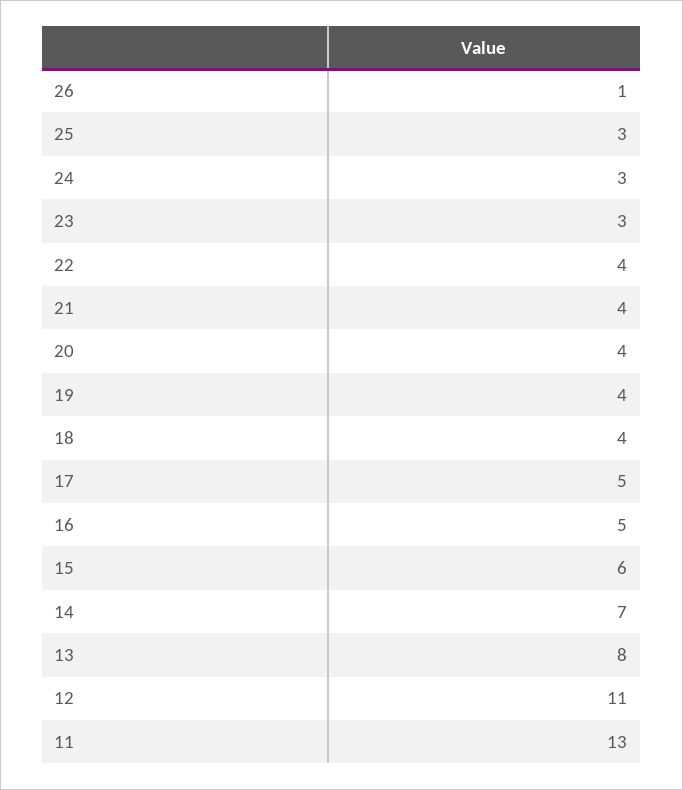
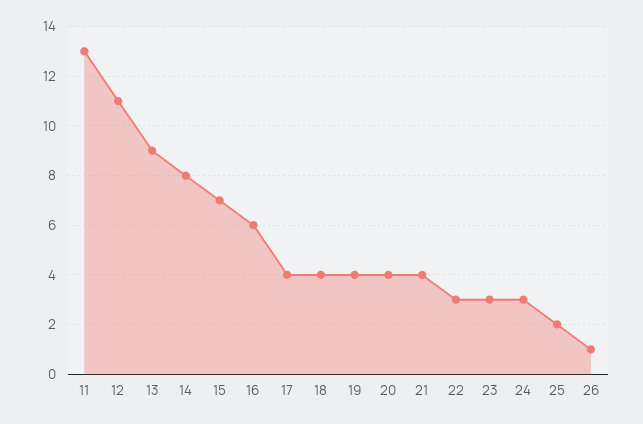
  {
    "26": 1,
-   "25": 3,
+   "25": 2,
    "24": 3,
    "23": 3,
-   "22": 4,
+   "22": 3,
    "21": 4,
    "20": 4,
    "19": 4,
    "18": 4,
-   "17": 5,
+   "17": 4,
-   "16": 5,
+   "16": 6,
-   "15": 6,
+   "15": 7,
-   "14": 7,
+   "14": 8,
-   "13": 8,
+   "13": 9,
    "12": 11,
    "11": 13
  }

